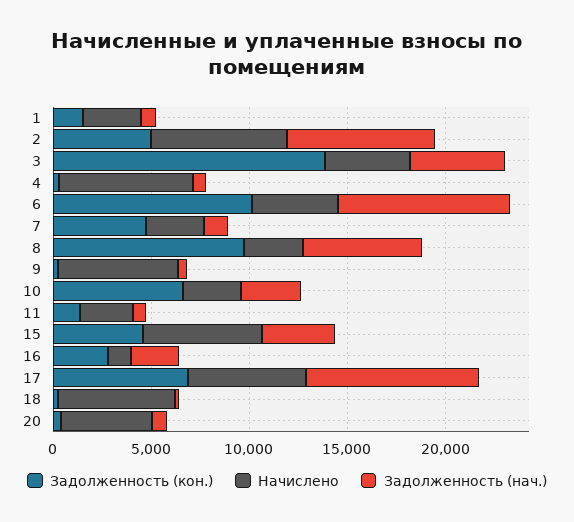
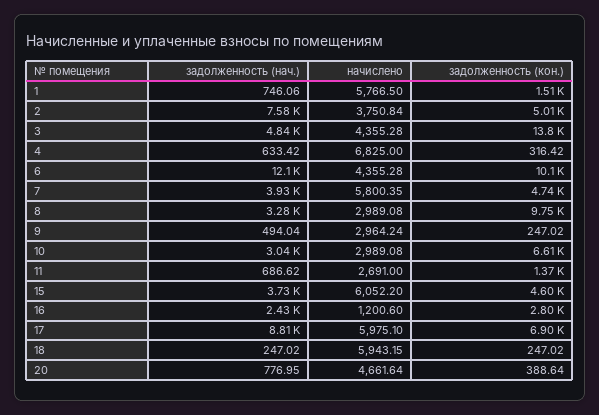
  {
    "Задолженность (кон.)": {
      "1": 1510,
      "2": 5010,
      "3": 13800,
      "4": 316.42,
      "6": 10100,
      "7": 4740,
      "8": 9750,
      "9": 247.02,
      "10": 6610,
      "11": 1370,
      "15": 4600,
      "16": 2800,
      "17": 6900,
      "18": 247.02,
      "20": 388.64
    },
    "Начислено": {
-     "1": 3000,
+     "1": 5766.5,
-     "2": 7000,
+     "2": 3750.84,
      "3": 4355.28,
      "4": 6825,
      "6": 4355.28,
-     "7": 3000,
+     "7": 5800.35,
      "8": 2989.08,
-     "9": 6000,
+     "9": 2964.24,
      "10": 2989.08,
      "11": 2691,
      "15": 6052.2,
      "16": 1200.6,
      "17": 5975.1,
      "18": 5943.15,
      "20": 4661.64
    },
    "Задолженность (нач.)": {
      "1": 746.06,
      "2": 7580,
      "3": 4840,
      "4": 633.42,
-     "6": 9000,
+     "6": 12100,
-     "7": 1000,
+     "7": 3930,
-     "8": 6000,
+     "8": 3280,
      "9": 494.04,
      "10": 3040,
      "11": 686.62,
      "15": 3730,
      "16": 2430,
      "17": 8810,
      "18": 247.02,
      "20": 776.95
    }
  }

